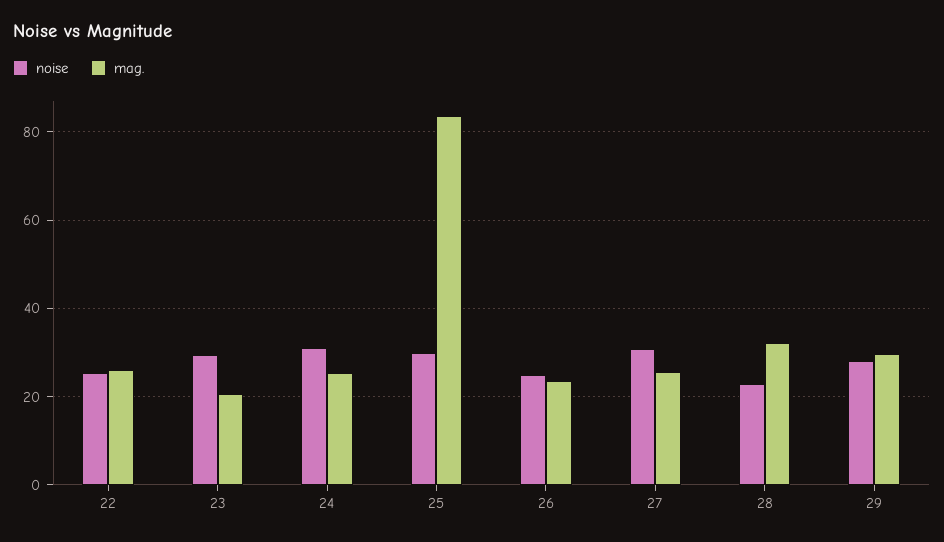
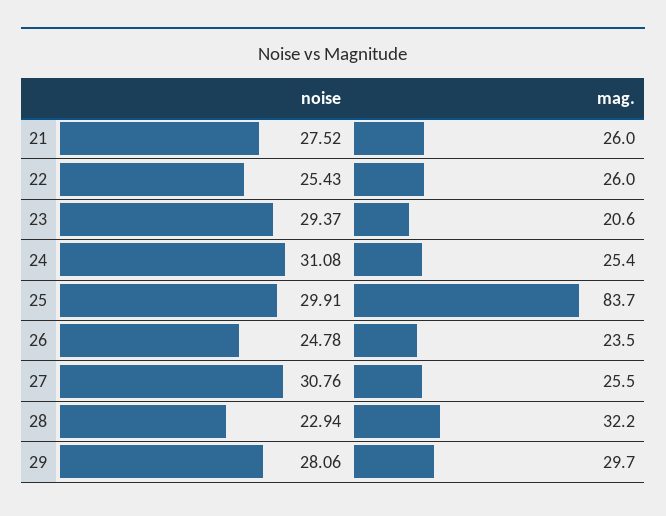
  {
    "noise": {
      "22": 25.43,
      "23": 29.37,
      "24": 31.08,
      "25": 29.91,
      "26": 24.78,
      "27": 30.76,
      "28": 22.94,
-     "29": 28.06
+     "29": 28.06,
+     "21": 27.52
    },
    "mag.": {
      "22": 26,
      "23": 20.6,
      "24": 25.4,
      "25": 83.7,
      "26": 23.5,
      "27": 25.5,
      "28": 32.2,
-     "29": 29.7
+     "29": 29.7,
+     "21": 26
    }
  }

